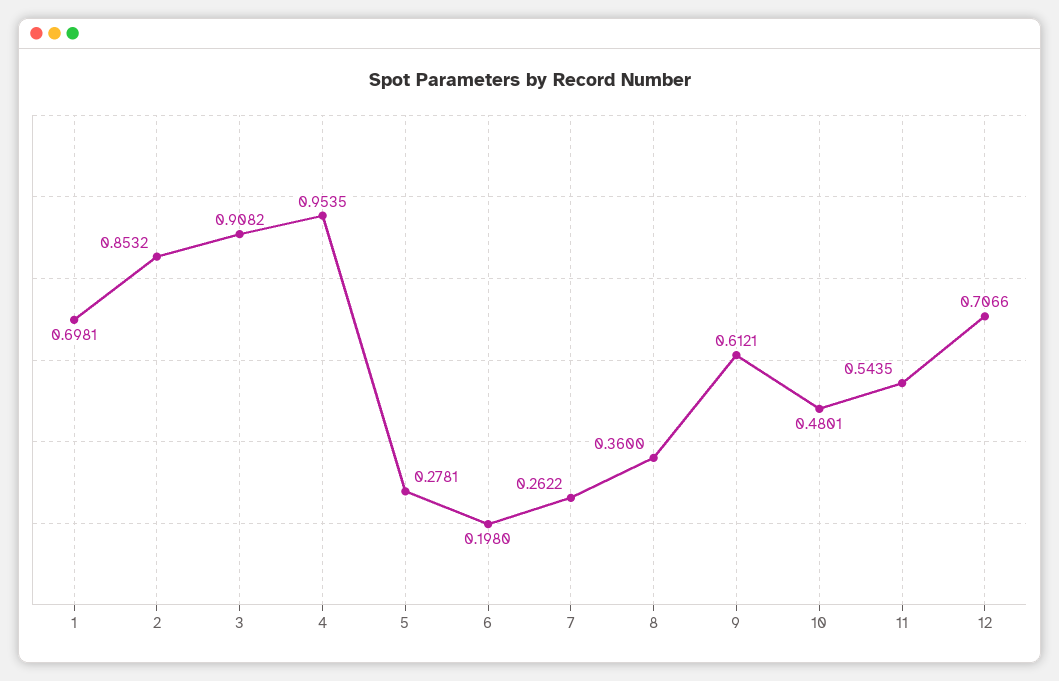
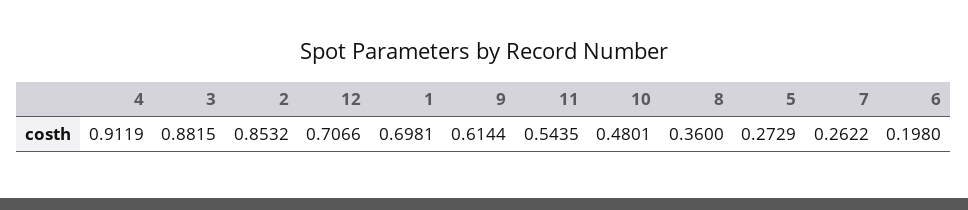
  {
    "1": 0.6981,
    "2": 0.8532,
-   "3": 0.9082,
+   "3": 0.8815,
-   "4": 0.9535,
+   "4": 0.9119,
-   "5": 0.2781,
+   "5": 0.2729,
    "6": 0.198,
    "7": 0.2622,
    "8": 0.36,
-   "9": 0.6121,
+   "9": 0.6144,
    "10": 0.4801,
    "11": 0.5435,
    "12": 0.7066
  }

